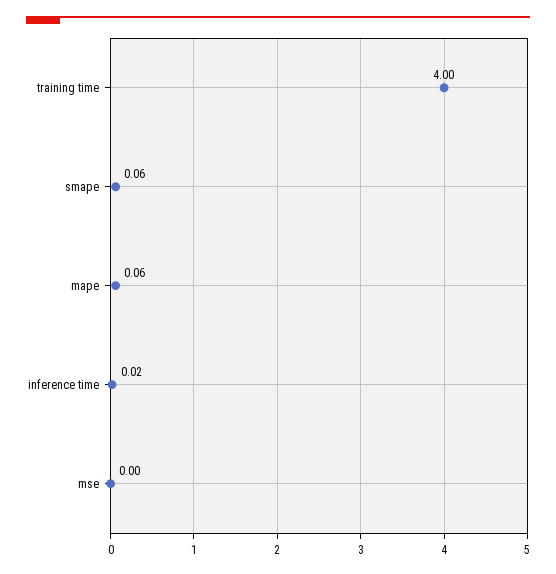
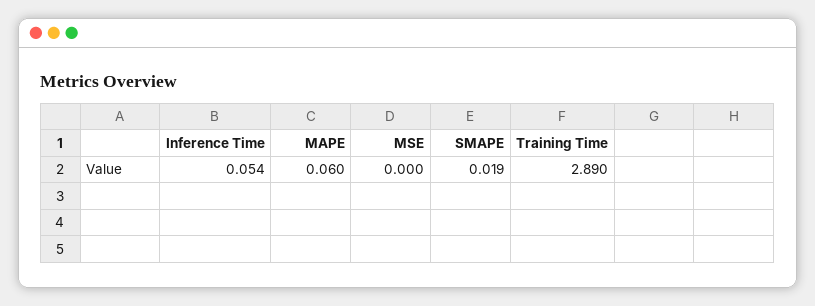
  {
-   "training time": 4,
+   "training time": 2.89,
-   "smape": 0.06,
+   "smape": 0.019,
    "mape": 0.06,
-   "inference time": 0.02,
+   "inference time": 0.054,
    "mse": 0
  }

